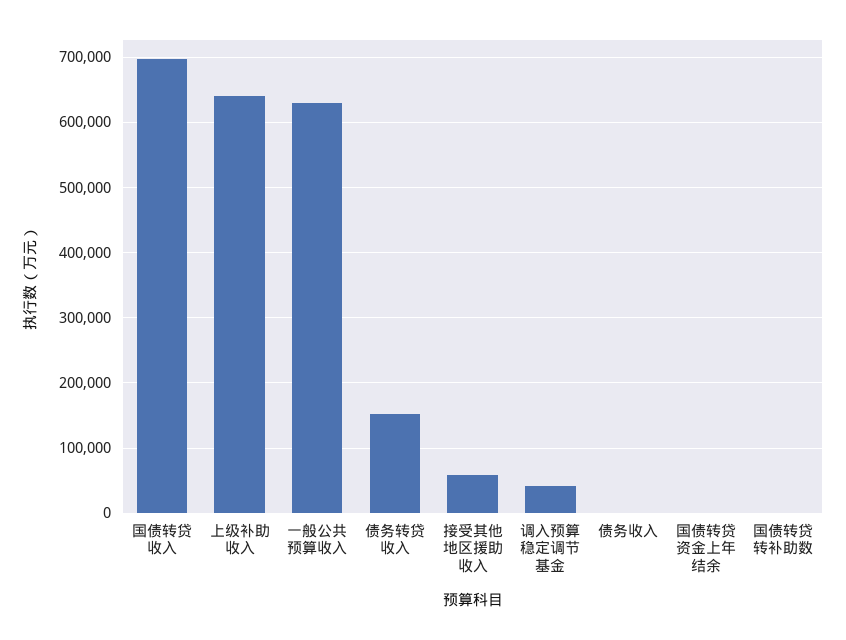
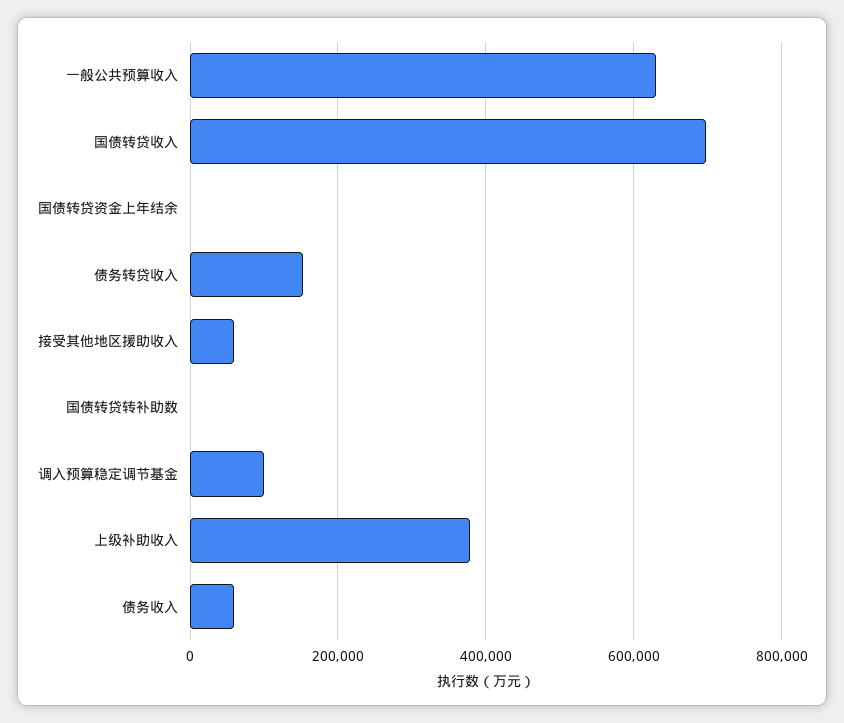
  {
    "国债转贷收入": 700000,
-   "上级补助收入": 640000,
+   "上级补助收入": 380000,
    "一般公共预算收入": 630000,
    "债务转贷收入": 150000,
    "接受其他地区援助收入": 60000,
-   "调入预算稳定调节基金": 40000,
+   "调入预算稳定调节基金": 100000,
-   "债务收入": 0,
+   "债务收入": 60000,
    "国债转贷资金上年结余": 0,
    "国债转贷转补助数": 0
  }

